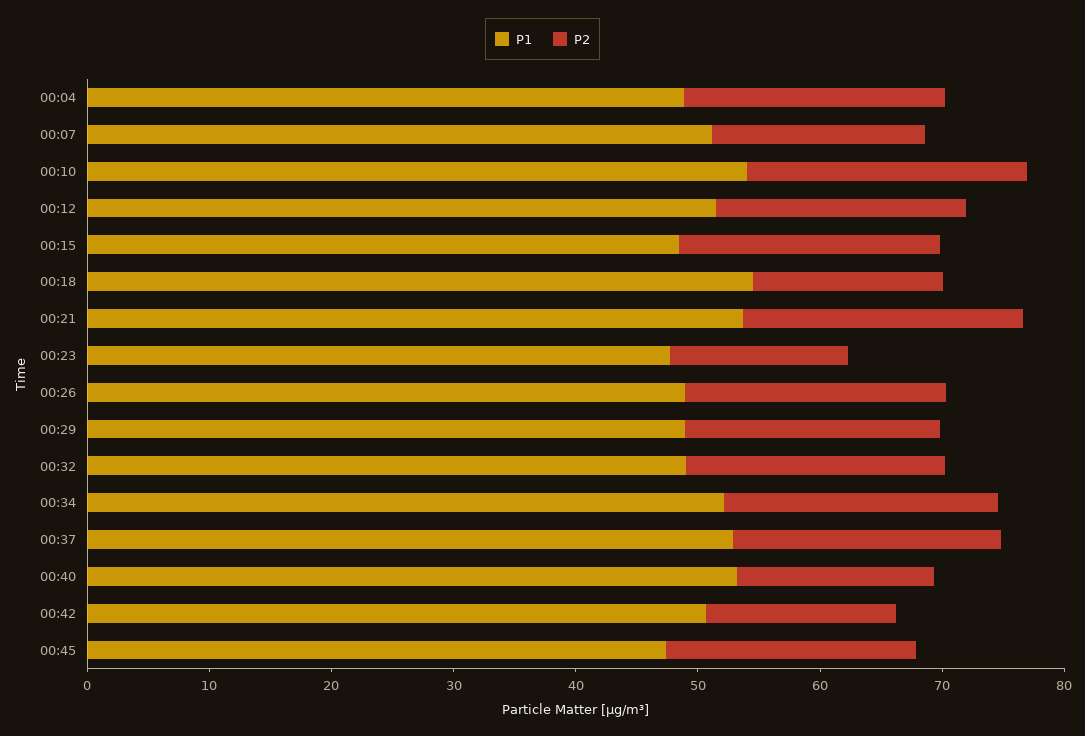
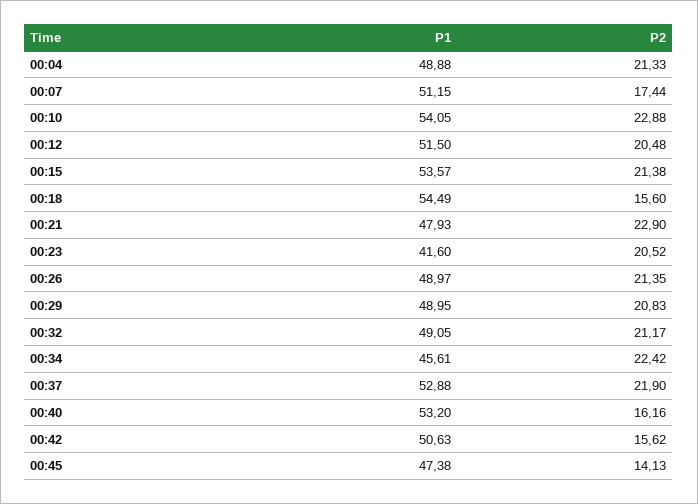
  {
    "P1": {
      "00:04": 48.88,
      "00:07": 51.15,
      "00:10": 54.05,
      "00:12": 51.5,
-     "00:15": 48,
+     "00:15": 53.57,
      "00:18": 54.49,
-     "00:21": 54,
+     "00:21": 47.93,
-     "00:23": 48,
+     "00:23": 41.6,
      "00:26": 48.97,
      "00:29": 48.95,
      "00:32": 49.05,
-     "00:34": 52,
+     "00:34": 45.61,
      "00:37": 52.88,
      "00:40": 53.2,
      "00:42": 50.63,
      "00:45": 47.38
    },
    "P2": {
      "00:04": 21.33,
      "00:07": 17.44,
      "00:10": 22.88,
      "00:12": 20.48,
      "00:15": 21.38,
      "00:18": 15.6,
      "00:21": 22.9,
-     "00:23": 14,
+     "00:23": 20.52,
      "00:26": 21.35,
      "00:29": 20.83,
      "00:32": 21.17,
      "00:34": 22.42,
      "00:37": 21.9,
      "00:40": 16.16,
      "00:42": 15.62,
-     "00:45": 20
+     "00:45": 14.13
    }
  }

